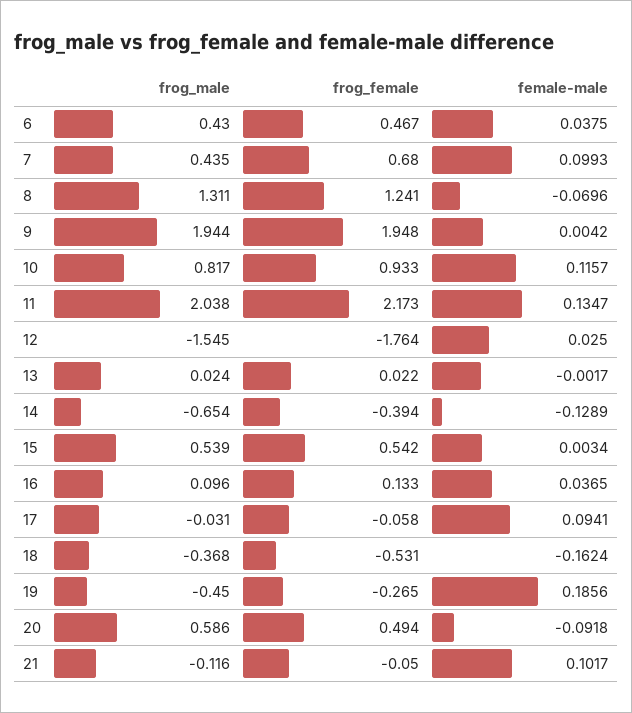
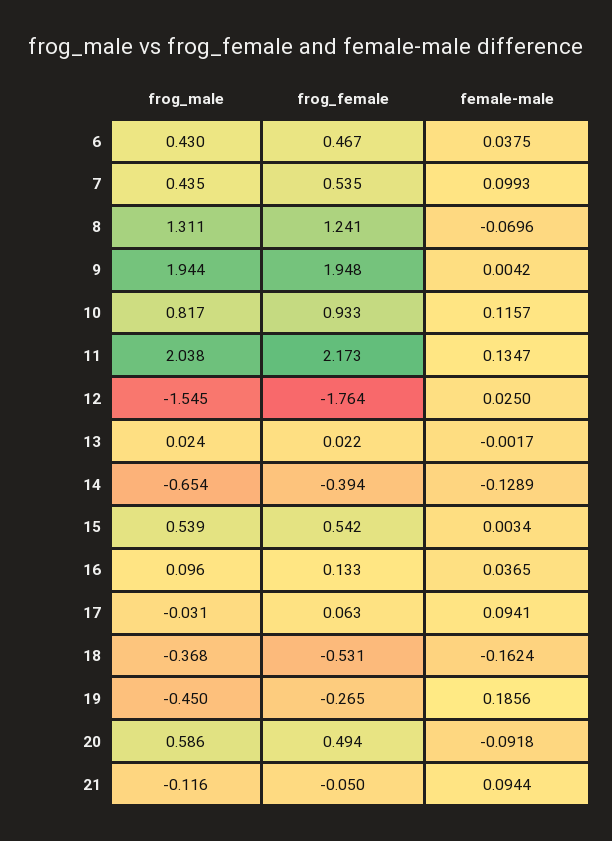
  {
    "frog_male": {
      "6": 0.43,
      "7": 0.435,
      "8": 1.311,
      "9": 1.944,
      "10": 0.817,
      "11": 2.038,
      "12": -1.545,
      "13": 0.024,
      "14": -0.654,
      "15": 0.539,
      "16": 0.096,
      "17": -0.031,
      "18": -0.368,
      "19": -0.45,
      "20": 0.586,
      "21": -0.116
    },
    "frog_female": {
      "6": 0.467,
-     "7": 0.68,
+     "7": 0.535,
      "8": 1.241,
      "9": 1.948,
      "10": 0.933,
      "11": 2.173,
      "12": -1.764,
      "13": 0.022,
      "14": -0.394,
      "15": 0.542,
      "16": 0.133,
-     "17": -0.058,
+     "17": 0.063,
      "18": -0.531,
      "19": -0.265,
      "20": 0.494,
      "21": -0.05
    },
    "female-male": {
      "6": 0.0375,
      "7": 0.0993,
      "8": -0.0696,
      "9": 0.0042,
      "10": 0.1157,
      "11": 0.1347,
      "12": 0.025,
      "13": -0.0017,
      "14": -0.1289,
      "15": 0.0034,
      "16": 0.0365,
      "17": 0.0941,
      "18": -0.1624,
      "19": 0.1856,
      "20": -0.0918,
-     "21": 0.1017
+     "21": 0.0944
    }
  }

